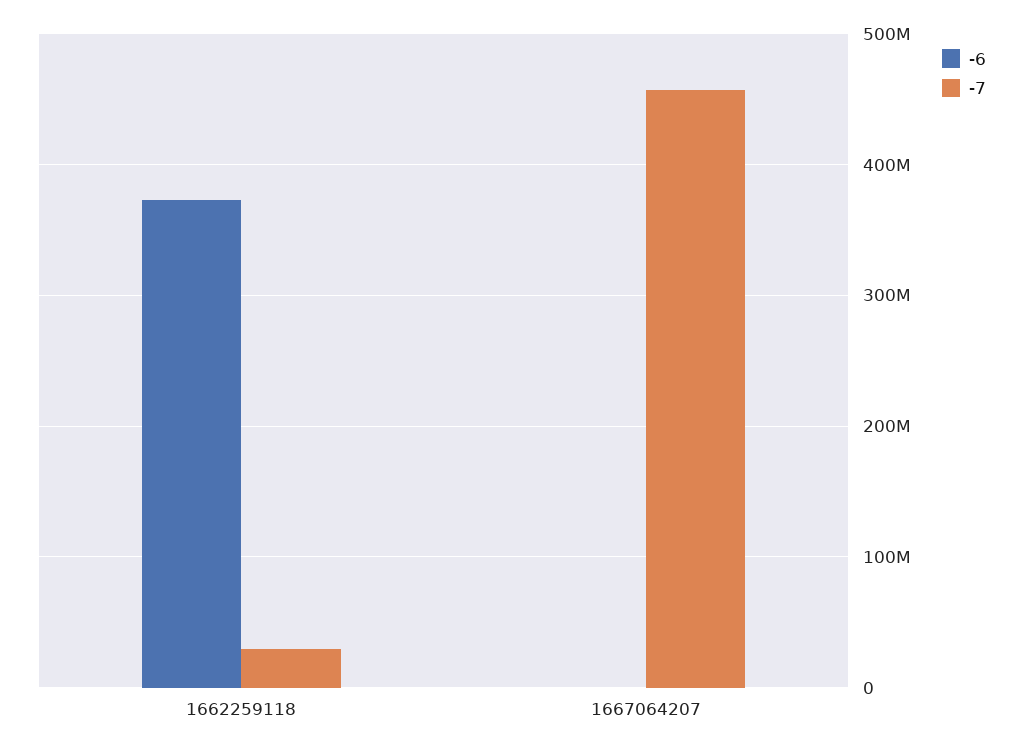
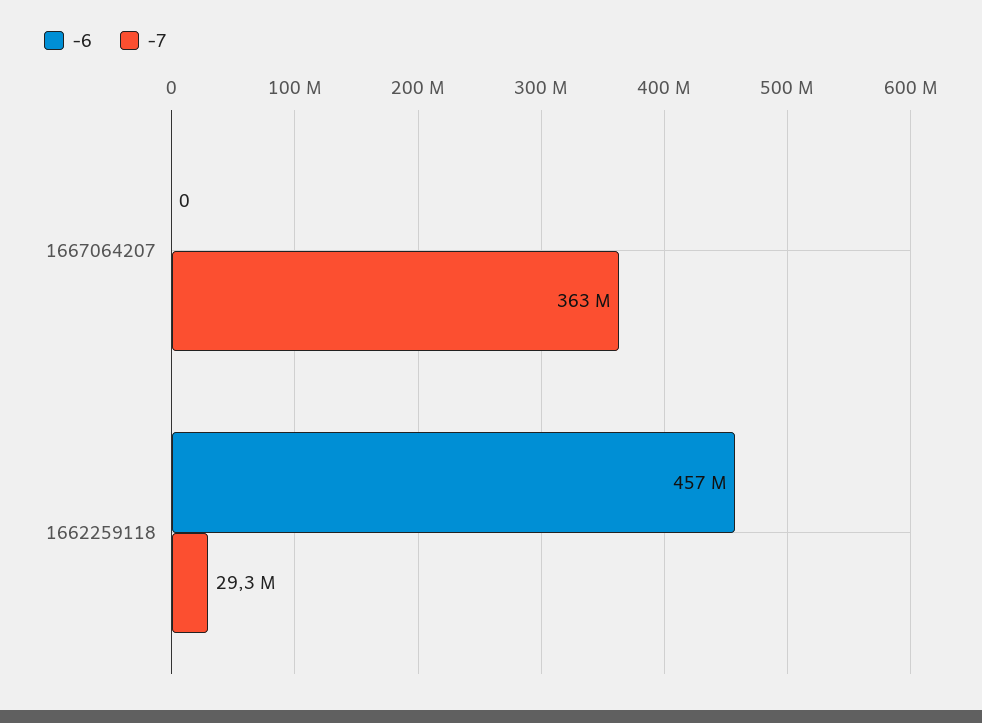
  {
    "-6": {
-     "1662259118": 370000000,
+     "1662259118": 457000000,
      "1667064207": 0
    },
    "-7": {
      "1662259118": 29300000,
-     "1667064207": 460000000
+     "1667064207": 363000000
    }
  }

